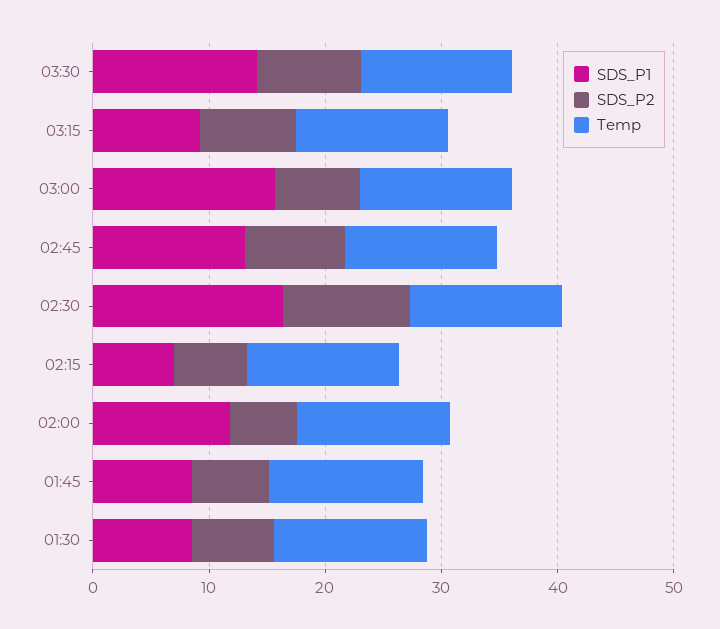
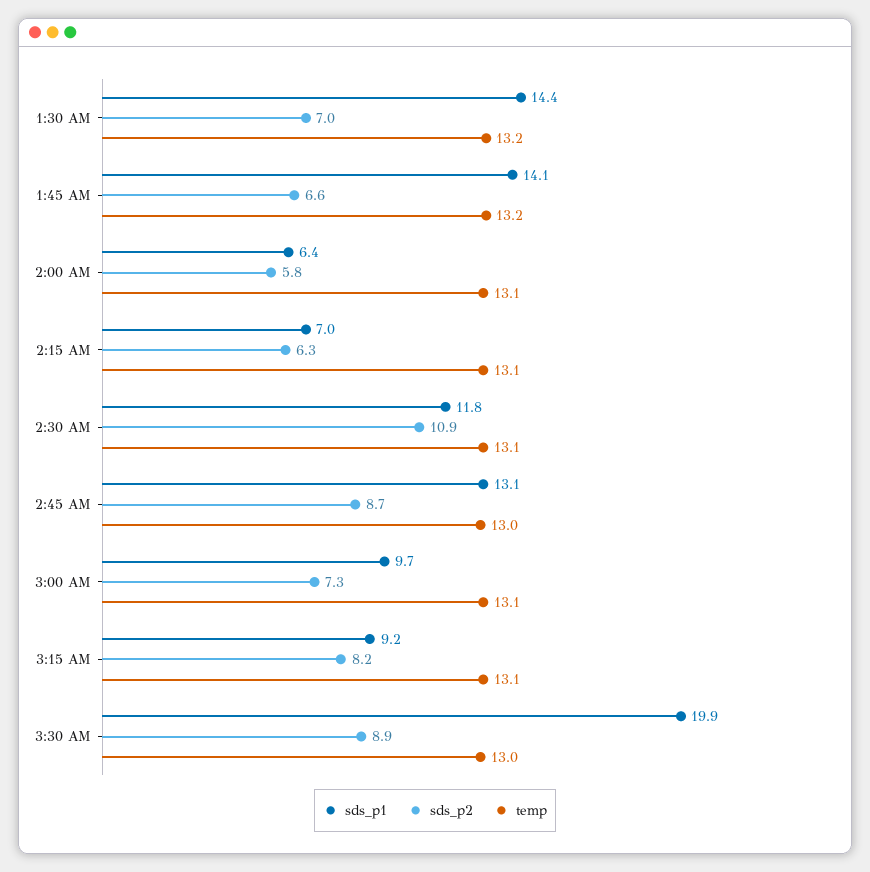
  {
    "SDS_P1": {
-     "03:30": 14,
+     "03:30": 19.9,
      "03:15": 9.2,
-     "03:00": 16,
+     "03:00": 9.7,
      "02:45": 13.1,
-     "02:30": 16,
+     "02:30": 11.8,
      "02:15": 7,
-     "02:00": 12,
+     "02:00": 6.4,
-     "01:45": 8,
+     "01:45": 14.1,
-     "01:30": 8
+     "01:30": 14.4
    },
    "SDS_P2": {
      "03:30": 8.9,
      "03:15": 8.2,
      "03:00": 7.3,
      "02:45": 8.7,
      "02:30": 10.9,
      "02:15": 6.3,
      "02:00": 5.8,
      "01:45": 6.6,
      "01:30": 7
    },
    "Temp": {
      "03:30": 13,
      "03:15": 13.1,
      "03:00": 13.1,
      "02:45": 13,
      "02:30": 13.1,
      "02:15": 13.1,
      "02:00": 13.1,
      "01:45": 13.2,
      "01:30": 13.2
    }
  }

